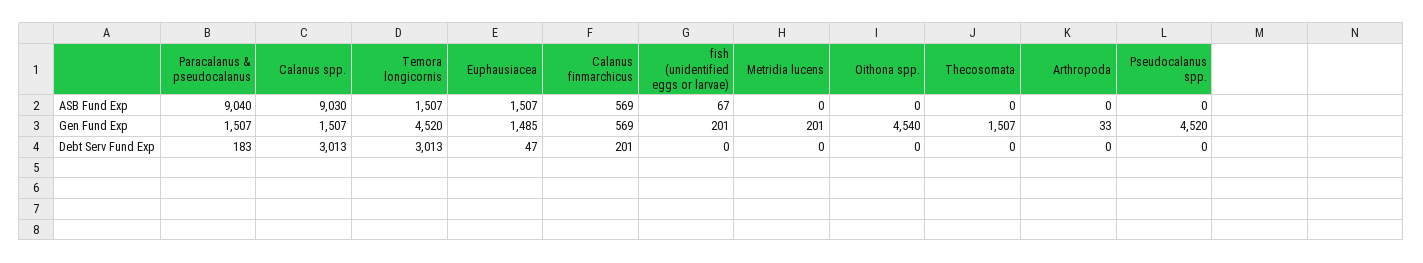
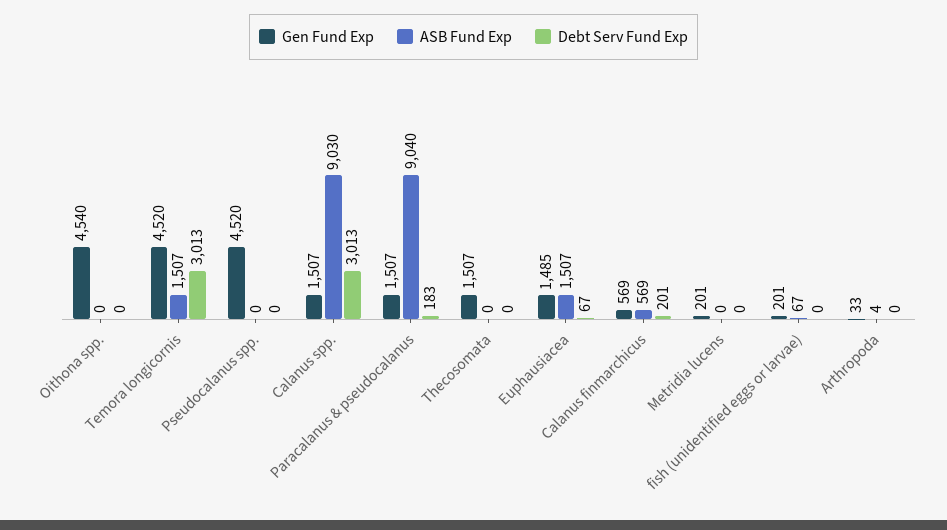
  {
    "ASB Fund Exp": {
      "Paracalanus & pseudocalanus": 9040,
      "Calanus spp.": 9030,
      "Temora longicornis": 1507,
      "Euphausiacea": 1507,
      "Calanus finmarchicus": 569,
      "fish (unidentified eggs or larvae)": 67,
      "Metridia lucens": 0,
      "Oithona spp.": 0,
      "Thecosomata": 0,
-     "Arthropoda": 0,
+     "Arthropoda": 4,
      "Pseudocalanus spp.": 0
    },
    "Gen Fund Exp": {
      "Paracalanus & pseudocalanus": 1507,
      "Calanus spp.": 1507,
      "Temora longicornis": 4520,
      "Euphausiacea": 1485,
      "Calanus finmarchicus": 569,
      "fish (unidentified eggs or larvae)": 201,
      "Metridia lucens": 201,
      "Oithona spp.": 4540,
      "Thecosomata": 1507,
      "Arthropoda": 33,
      "Pseudocalanus spp.": 4520
    },
    "Debt Serv Fund Exp": {
      "Paracalanus & pseudocalanus": 183,
      "Calanus spp.": 3013,
      "Temora longicornis": 3013,
-     "Euphausiacea": 47,
+     "Euphausiacea": 67,
      "Calanus finmarchicus": 201,
      "fish (unidentified eggs or larvae)": 0,
      "Metridia lucens": 0,
      "Oithona spp.": 0,
      "Thecosomata": 0,
      "Arthropoda": 0,
      "Pseudocalanus spp.": 0
    }
  }

